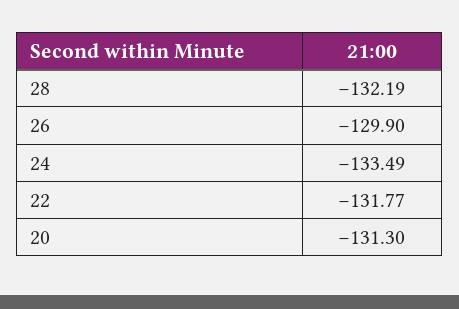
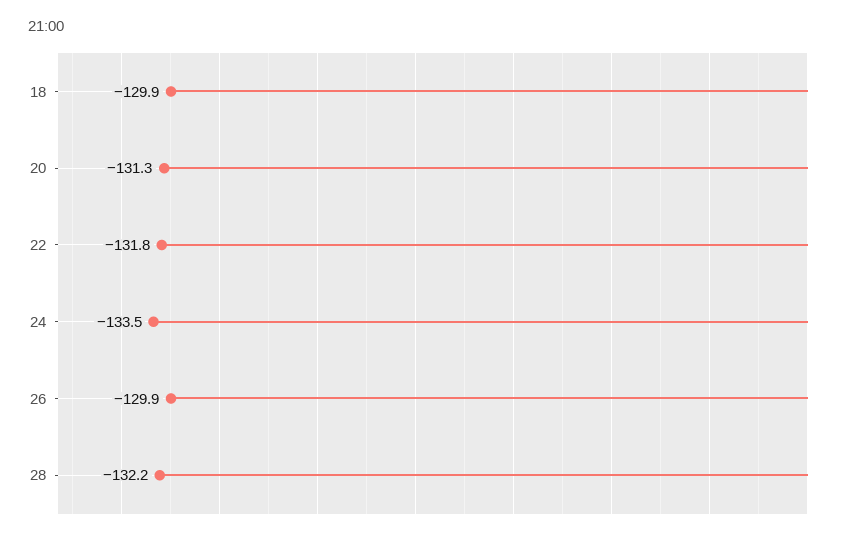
  {
    "28": -132.19,
    "26": -129.9,
    "24": -133.49,
    "22": -131.77,
-   "20": -131.3
+   "20": -131.3,
+   "18": -129.9
  }

